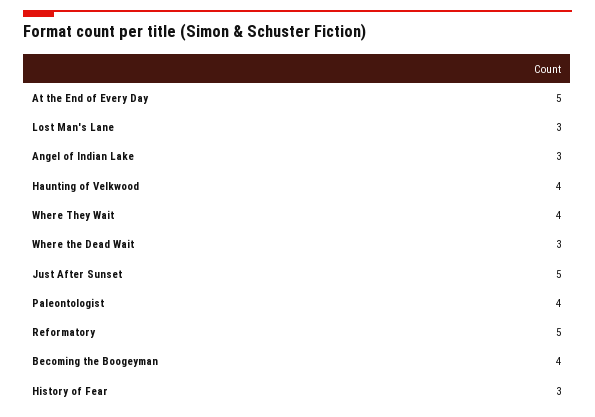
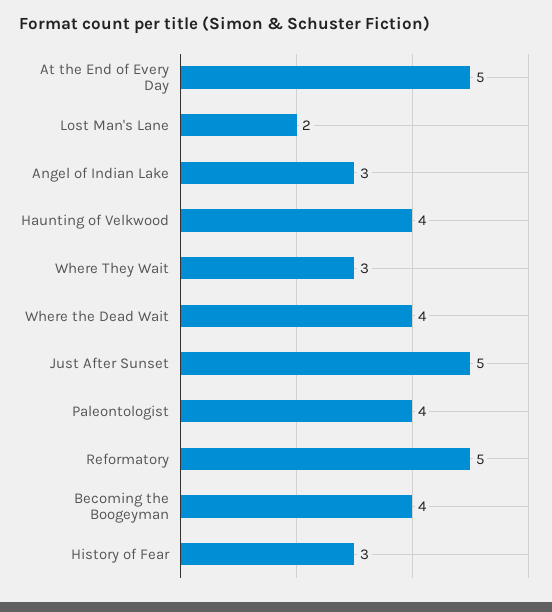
  {
    "At the End of Every Day": 5,
-   "Lost Man's Lane": 3,
+   "Lost Man's Lane": 2,
    "Angel of Indian Lake": 3,
    "Haunting of Velkwood": 4,
-   "Where They Wait": 4,
+   "Where They Wait": 3,
-   "Where the Dead Wait": 3,
+   "Where the Dead Wait": 4,
    "Just After Sunset": 5,
    "Paleontologist": 4,
    "Reformatory": 5,
    "Becoming the Boogeyman": 4,
    "History of Fear": 3
  }

